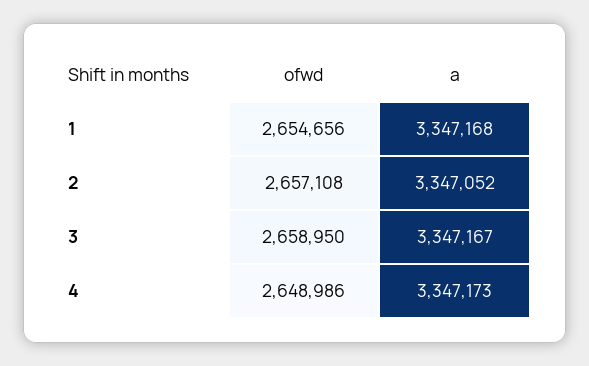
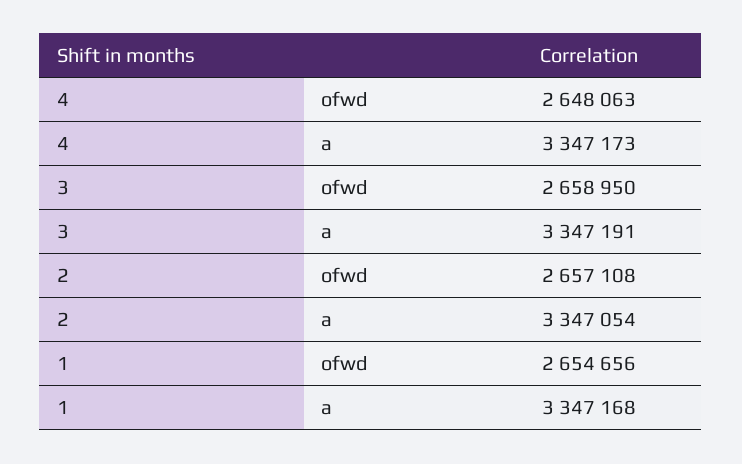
  {
    "ofwd": {
      "1": 2654656,
      "2": 2657108,
      "3": 2658950,
-     "4": 2648986
+     "4": 2648063
    },
    "a": {
      "1": 3347168,
-     "2": 3347052,
+     "2": 3347054,
-     "3": 3347167,
+     "3": 3347191,
      "4": 3347173
    }
  }

